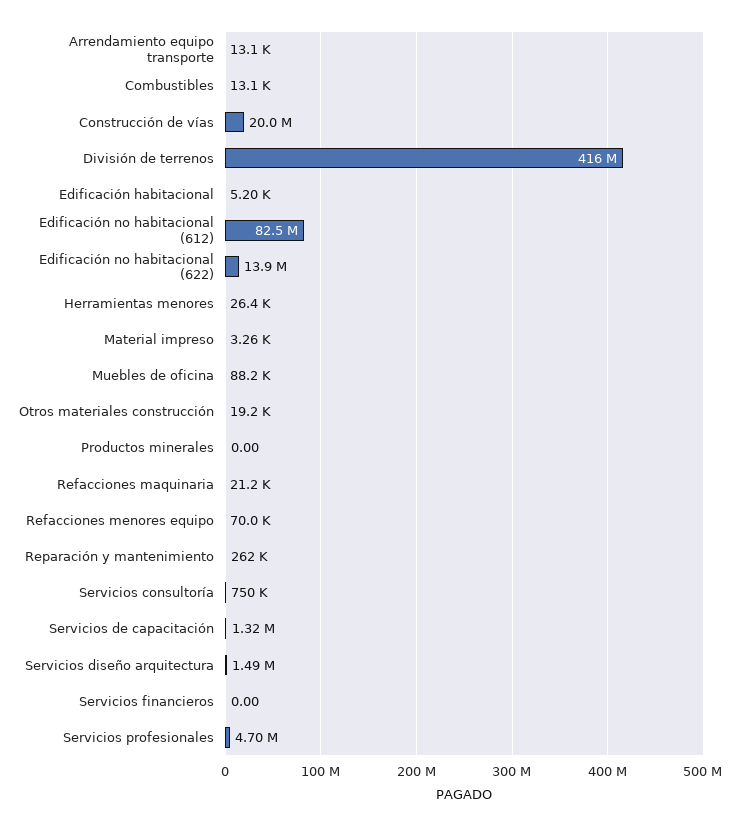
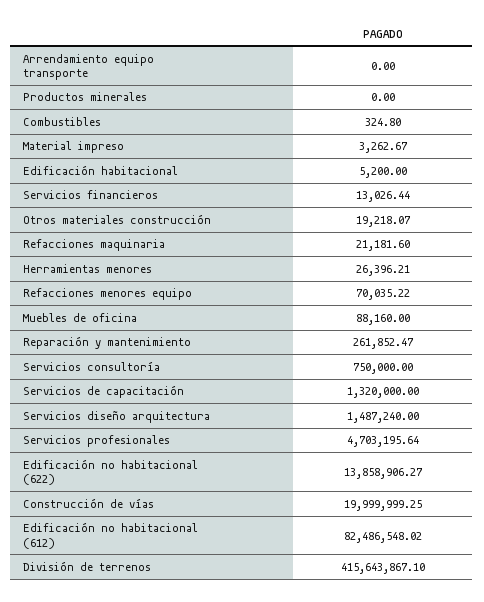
  {
-   "Arrendamiento equipo transporte": 13100,
+   "Arrendamiento equipo transporte": 0,
-   "Combustibles": 13100,
+   "Combustibles": 324.8,
    "Construcción de vías": 19999999.25,
    "División de terrenos": 415643867.1,
    "Edificación habitacional": 5200,
    "Edificación no habitacional (612)": 82486548.02,
    "Edificación no habitacional (622)": 13858906.27,
    "Herramientas menores": 26396.21,
    "Material impreso": 3262.67,
    "Muebles de oficina": 88160,
    "Otros materiales construcción": 19218.07,
    "Productos minerales": 0,
    "Refacciones maquinaria": 21181.6,
    "Refacciones menores equipo": 70035.22,
    "Reparación y mantenimiento": 261852.47,
    "Servicios consultoría": 750000,
    "Servicios de capacitación": 1320000,
    "Servicios diseño arquitectura": 1487240,
-   "Servicios financieros": 0,
+   "Servicios financieros": 13026.44,
    "Servicios profesionales": 4703195.64
  }

